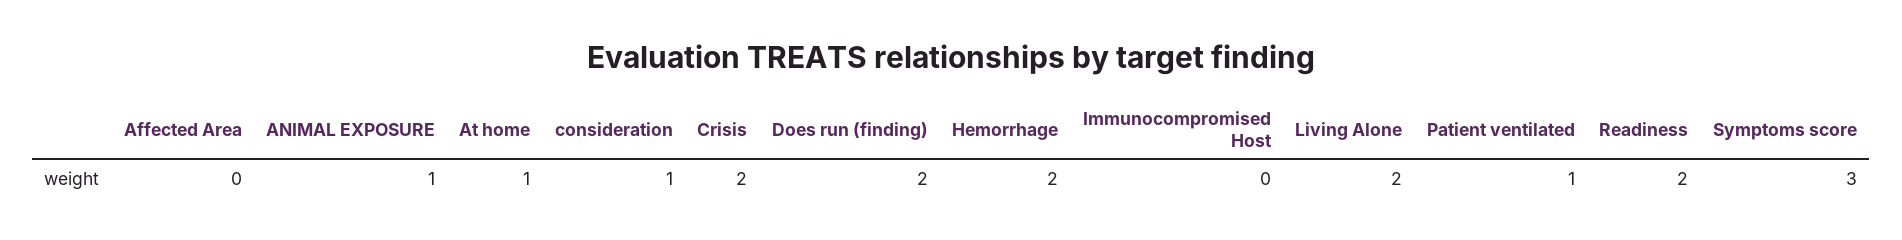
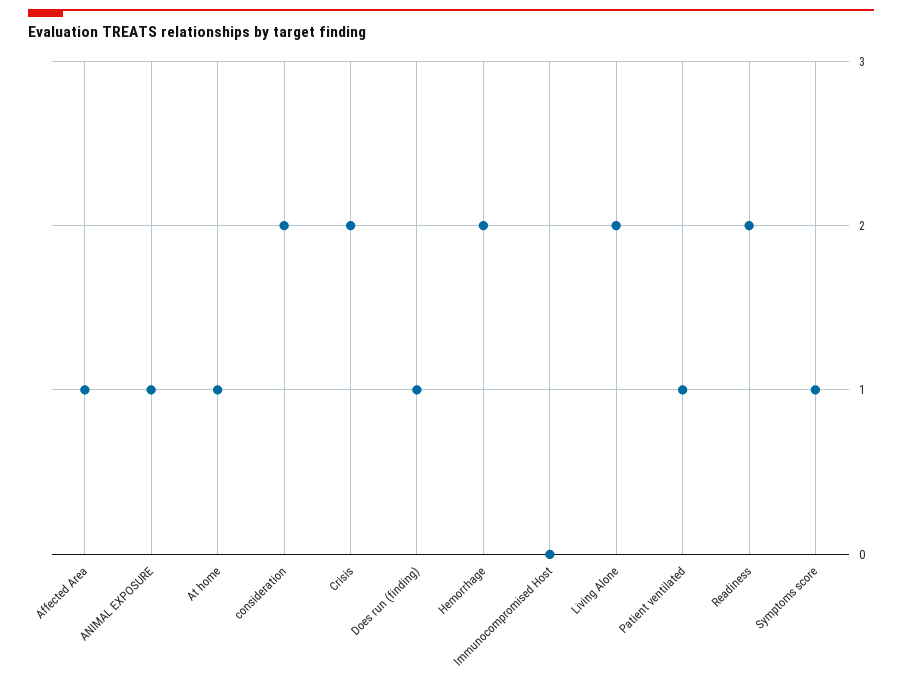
  {
-   "Affected Area": 0,
+   "Affected Area": 1,
    "ANIMAL EXPOSURE": 1,
    "At home": 1,
-   "consideration": 1,
+   "consideration": 2,
    "Crisis": 2,
-   "Does run (finding)": 2,
+   "Does run (finding)": 1,
    "Hemorrhage": 2,
    "Immunocompromised Host": 0,
    "Living Alone": 2,
    "Patient ventilated": 1,
    "Readiness": 2,
-   "Symptoms score": 3
+   "Symptoms score": 1
  }

